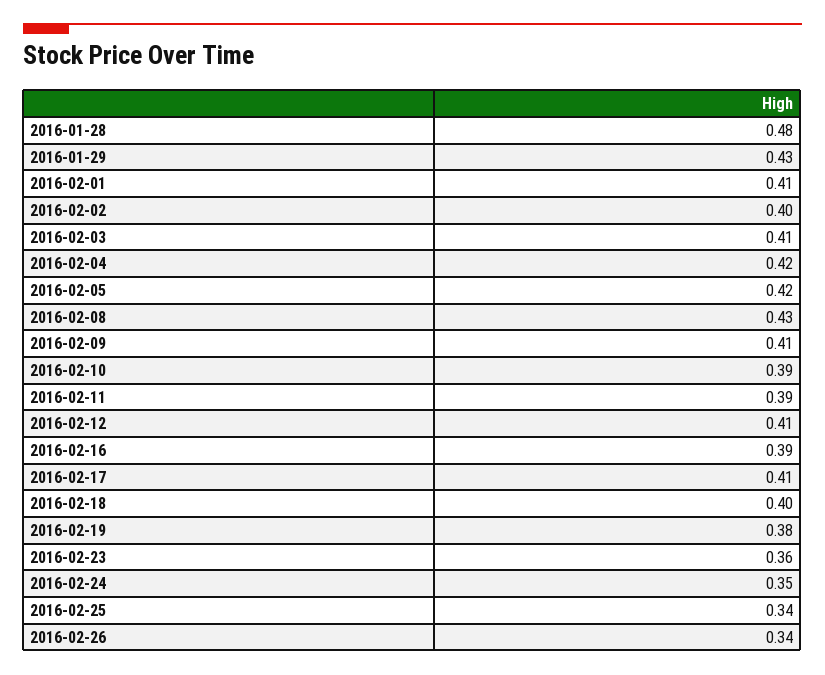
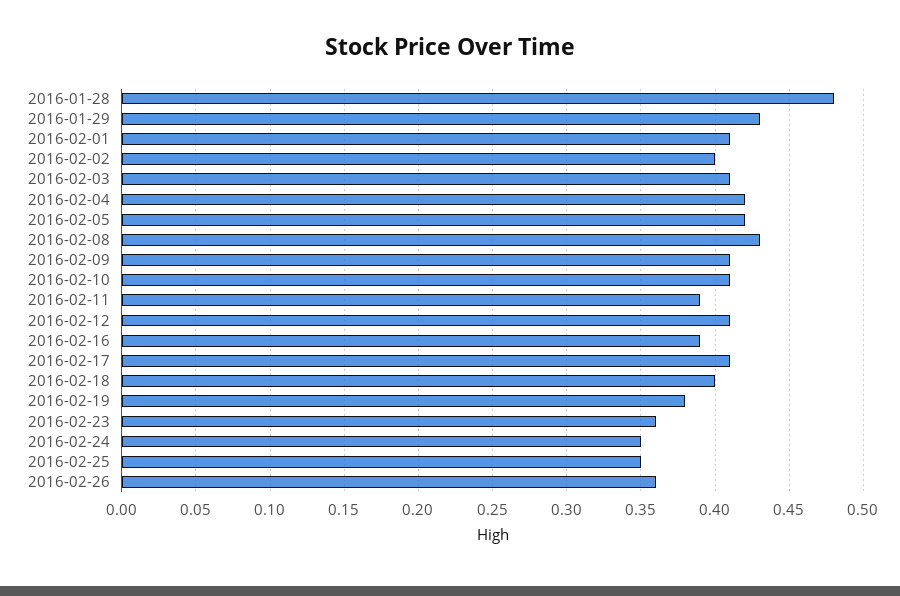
  {
    "2016-01-28": 0.48,
    "2016-01-29": 0.43,
    "2016-02-01": 0.41,
    "2016-02-02": 0.4,
    "2016-02-03": 0.41,
    "2016-02-04": 0.42,
    "2016-02-05": 0.42,
    "2016-02-08": 0.43,
    "2016-02-09": 0.41,
-   "2016-02-10": 0.39,
+   "2016-02-10": 0.41,
    "2016-02-11": 0.39,
    "2016-02-12": 0.41,
    "2016-02-16": 0.39,
    "2016-02-17": 0.41,
    "2016-02-18": 0.4,
    "2016-02-19": 0.38,
    "2016-02-23": 0.36,
    "2016-02-24": 0.35,
-   "2016-02-25": 0.34,
+   "2016-02-25": 0.35,
-   "2016-02-26": 0.34
+   "2016-02-26": 0.36
  }

